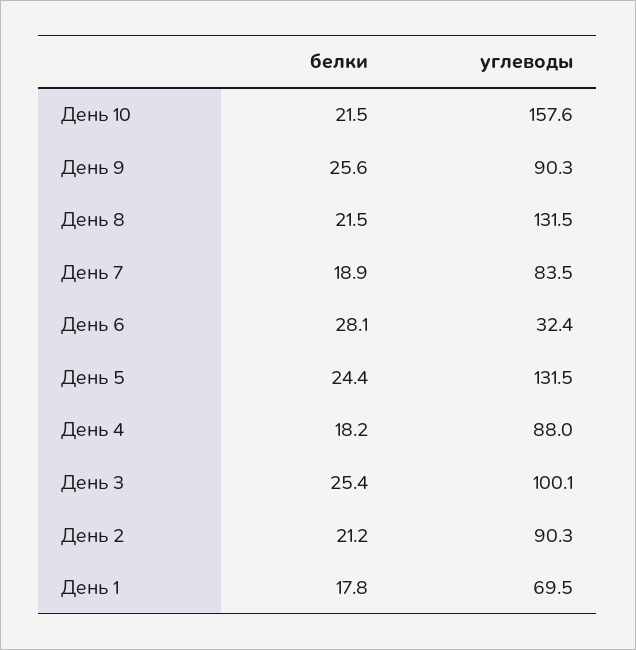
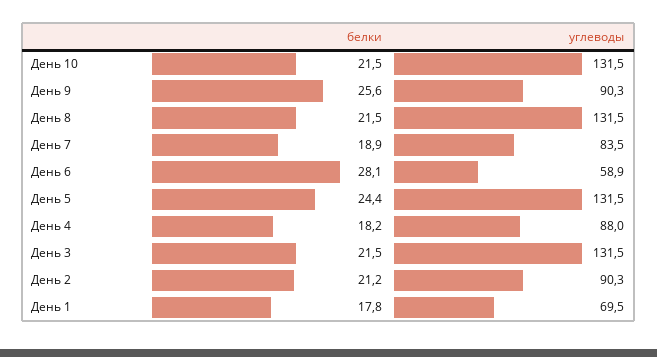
  {
    "белки": {
      "День 10": 21.5,
      "День 9": 25.6,
      "День 8": 21.5,
      "День 7": 18.9,
      "День 6": 28.1,
      "День 5": 24.4,
      "День 4": 18.2,
-     "День 3": 25.4,
+     "День 3": 21.5,
      "День 2": 21.2,
      "День 1": 17.8
    },
    "углеводы": {
-     "День 10": 157.6,
+     "День 10": 131.5,
      "День 9": 90.3,
      "День 8": 131.5,
      "День 7": 83.5,
-     "День 6": 32.4,
+     "День 6": 58.9,
      "День 5": 131.5,
      "День 4": 88,
-     "День 3": 100.1,
+     "День 3": 131.5,
      "День 2": 90.3,
      "День 1": 69.5
    }
  }

